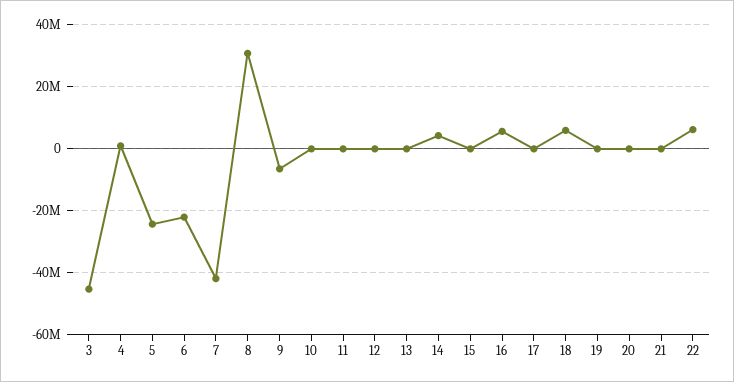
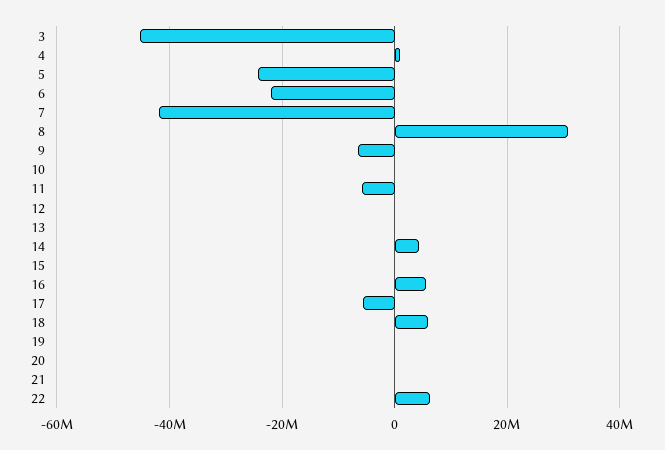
  {
    "3": -46000000,
    "4": 0,
    "5": -24000000,
    "6": -22000000,
    "7": -42000000,
    "8": 30000000,
    "9": -6000000,
    "10": 0,
-   "11": 0,
+   "11": -6000000,
    "12": 0,
    "13": 0,
    "14": 4000000,
    "15": 0,
    "16": 6000000,
-   "17": 0,
+   "17": -6000000,
    "18": 6000000,
    "19": 0,
    "20": 0,
    "21": 0,
    "22": 6000000
  }

